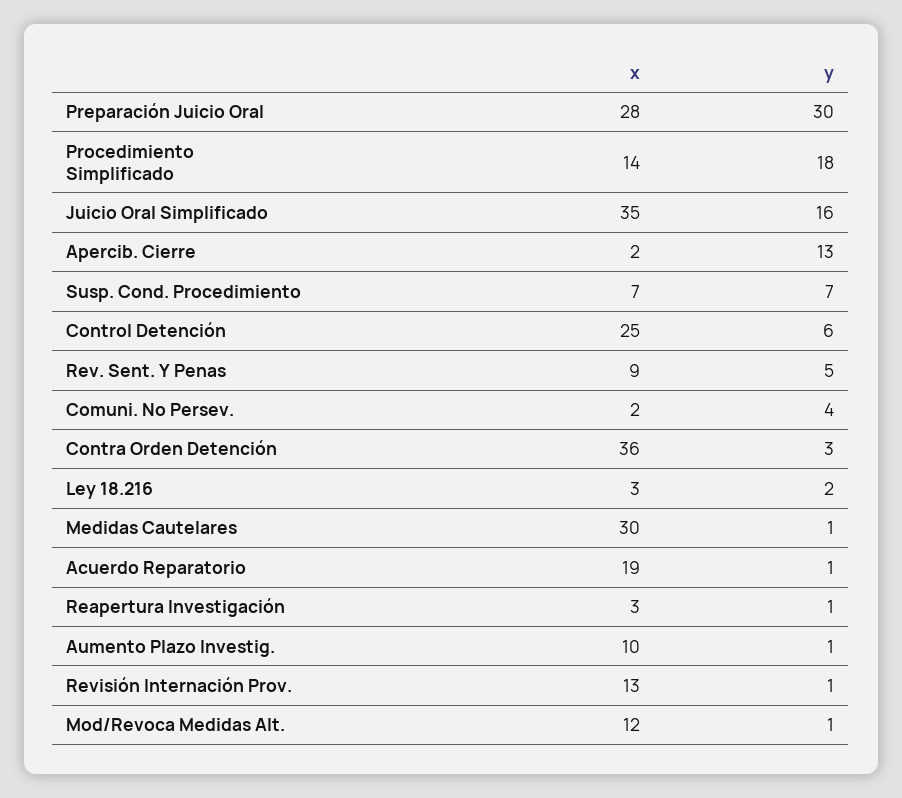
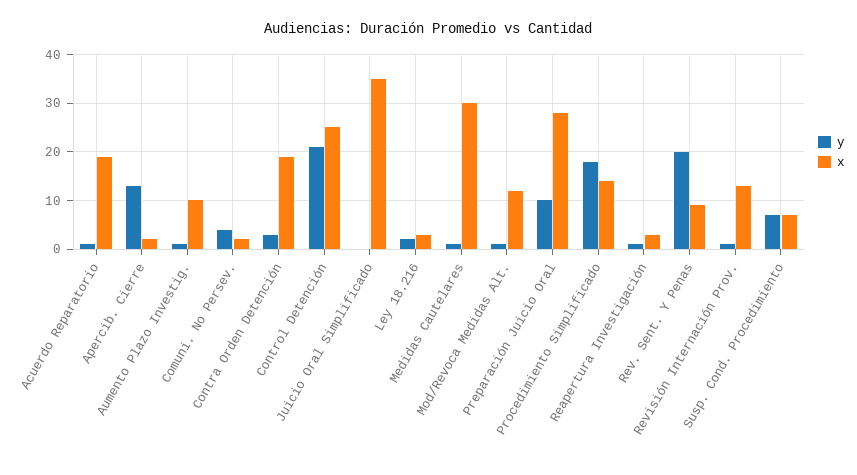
  {
    "x": {
      "Preparación Juicio Oral": 28,
      "Procedimiento Simplificado": 14,
      "Juicio Oral Simplificado": 35,
      "Apercib. Cierre": 2,
      "Susp. Cond. Procedimiento": 7,
      "Control Detención": 25,
      "Rev. Sent. Y Penas": 9,
      "Comuni. No Persev.": 2,
-     "Contra Orden Detención": 36,
+     "Contra Orden Detención": 20,
      "Ley 18.216": 3,
      "Medidas Cautelares": 30,
      "Acuerdo Reparatorio": 19,
      "Reapertura Investigación": 3,
      "Aumento Plazo Investig.": 10,
      "Revisión Internación Prov.": 13,
      "Mod/Revoca Medidas Alt.": 12
    },
    "y": {
-     "Preparación Juicio Oral": 30,
+     "Preparación Juicio Oral": 10,
      "Procedimiento Simplificado": 18,
-     "Juicio Oral Simplificado": 16,
+     "Juicio Oral Simplificado": 0,
      "Apercib. Cierre": 13,
      "Susp. Cond. Procedimiento": 7,
-     "Control Detención": 6,
+     "Control Detención": 20,
-     "Rev. Sent. Y Penas": 5,
+     "Rev. Sent. Y Penas": 20,
      "Comuni. No Persev.": 4,
      "Contra Orden Detención": 3,
      "Ley 18.216": 2,
      "Medidas Cautelares": 1,
      "Acuerdo Reparatorio": 1,
      "Reapertura Investigación": 1,
      "Aumento Plazo Investig.": 1,
      "Revisión Internación Prov.": 1,
      "Mod/Revoca Medidas Alt.": 1
    }
  }

